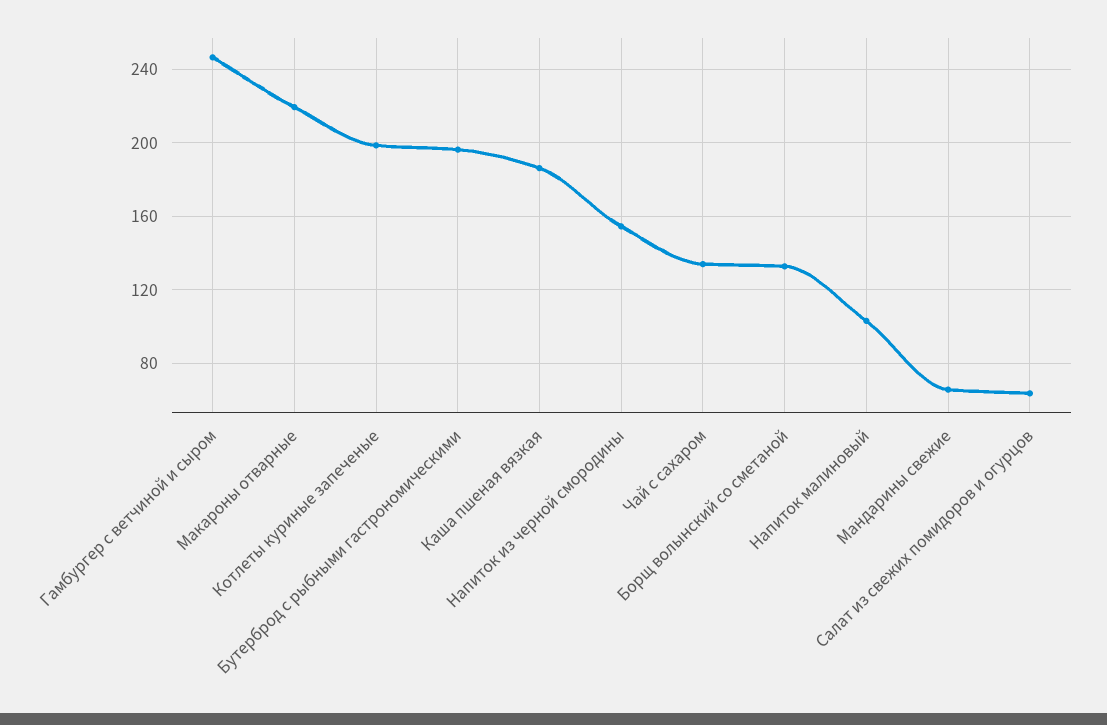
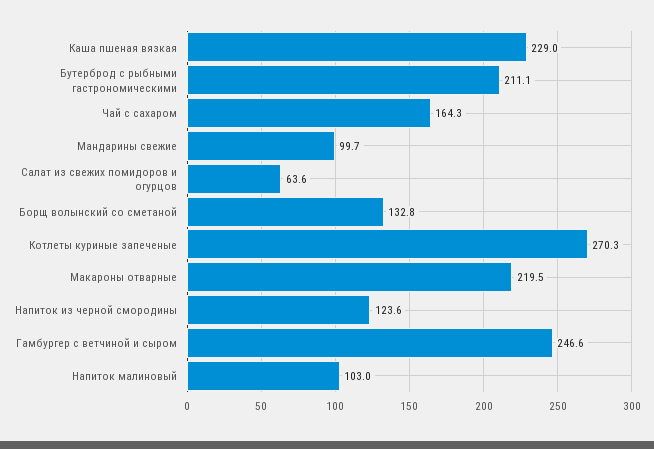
  {
    "Гамбургер с ветчиной и сыром": 246.6,
    "Макароны отварные": 219.5,
-   "Котлеты куриные запеченые": 200,
+   "Котлеты куриные запеченые": 270.3,
-   "Бутерброд с рыбными гастрономическими": 195,
+   "Бутерброд с рыбными гастрономическими": 211.1,
-   "Каша пшеная вязкая": 185,
+   "Каша пшеная вязкая": 229,
-   "Напиток из черной смородины": 155,
+   "Напиток из черной смородины": 123.6,
-   "Чай с сахаром": 135,
+   "Чай с сахаром": 164.3,
    "Борщ волынский со сметаной": 132.8,
    "Напиток малиновый": 103,
-   "Мандарины свежие": 65,
+   "Мандарины свежие": 99.7,
    "Салат из свежих помидоров и огурцов": 63.6
  }

